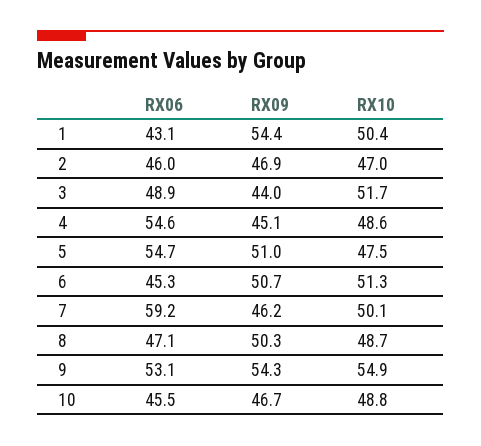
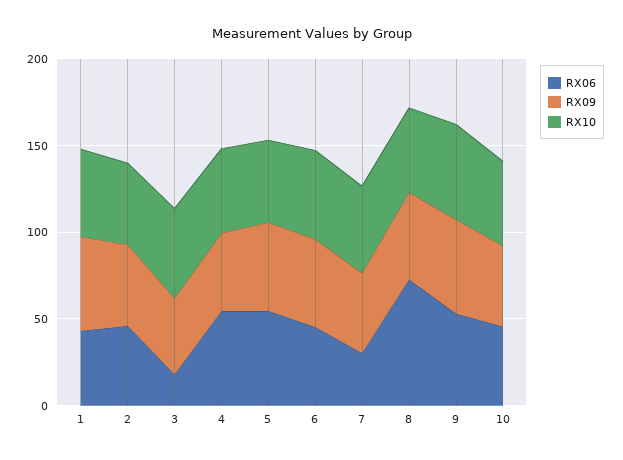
  {
    "RX06": {
      "1": 43.1,
      "2": 46,
-     "3": 48.9,
+     "3": 20,
      "4": 54.6,
      "5": 54.7,
      "6": 45.3,
-     "7": 59.2,
+     "7": 30,
-     "8": 47.1,
+     "8": 70,
      "9": 53.1,
      "10": 45.5
    },
    "RX09": {
      "1": 54.4,
      "2": 46.9,
      "3": 44,
      "4": 45.1,
      "5": 51,
      "6": 50.7,
      "7": 46.2,
      "8": 50.3,
      "9": 54.3,
      "10": 46.7
    },
    "RX10": {
      "1": 50.4,
      "2": 47,
      "3": 51.7,
      "4": 48.6,
      "5": 47.5,
      "6": 51.3,
      "7": 50.1,
      "8": 48.7,
      "9": 54.9,
      "10": 48.8
    }
  }

